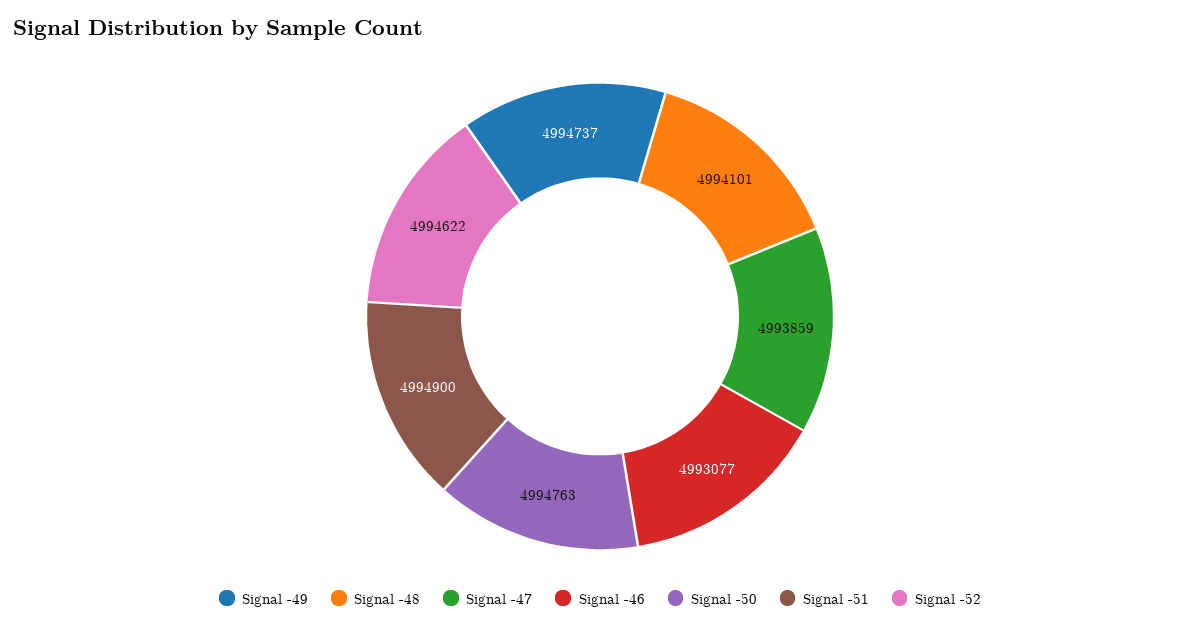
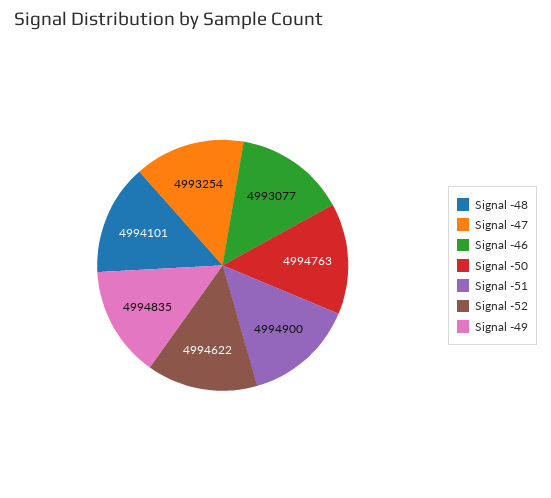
  {
-   "Signal -49": 4994737,
+   "Signal -49": 4994835,
    "Signal -48": 4994101,
-   "Signal -47": 4993859,
+   "Signal -47": 4993254,
    "Signal -46": 4993077,
    "Signal -50": 4994763,
    "Signal -51": 4994900,
    "Signal -52": 4994622
  }

